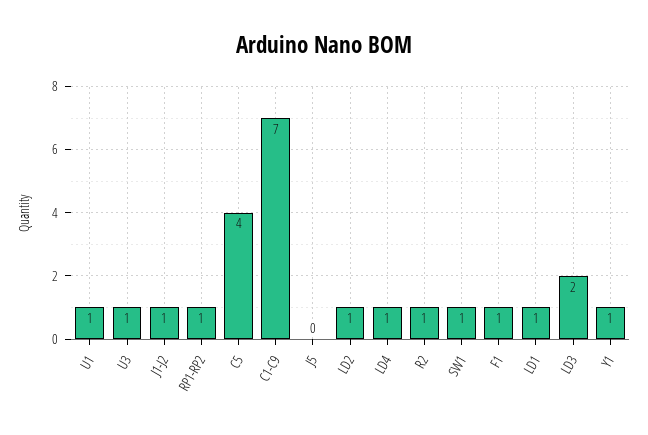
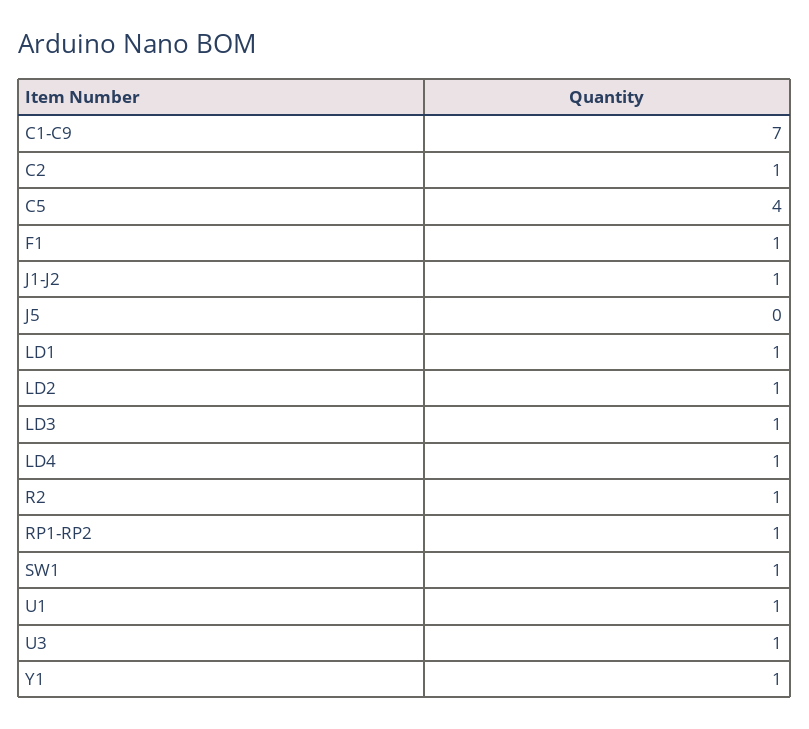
  {
    "U1": 1,
    "U3": 1,
    "J1-J2": 1,
    "RP1-RP2": 1,
    "C5": 4,
    "C1-C9": 7,
    "J5": 0,
    "LD2": 1,
    "LD4": 1,
    "R2": 1,
    "SW1": 1,
    "F1": 1,
    "LD1": 1,
-   "LD3": 2,
+   "LD3": 1,
-   "Y1": 1
+   "Y1": 1,
+   "C2": 1
  }

